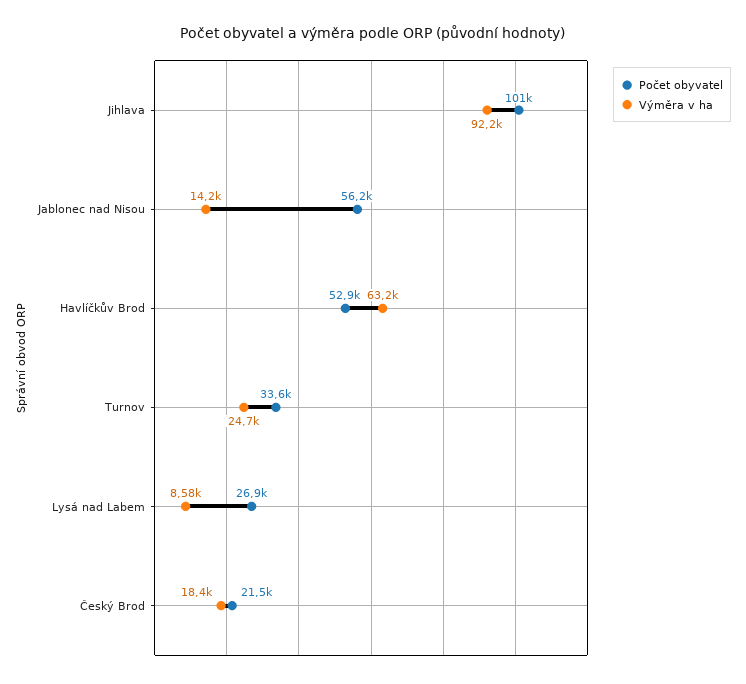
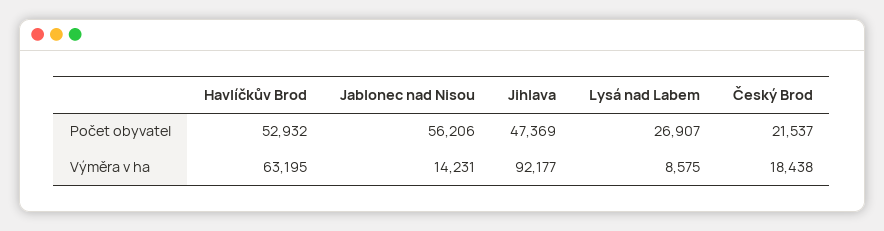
  {
    "Počet obyvatel": {
-     "Jihlava": 101000,
+     "Jihlava": 47369,
      "Jablonec nad Nisou": 56206,
      "Havlíčkův Brod": 52932,
-     "Turnov": 33600,
      "Lysá nad Labem": 26907,
      "Český Brod": 21537
    },
    "Výměra v ha": {
      "Jihlava": 92177,
      "Jablonec nad Nisou": 14231,
      "Havlíčkův Brod": 63195,
-     "Turnov": 24700,
      "Lysá nad Labem": 8575,
      "Český Brod": 18438
    }
  }

